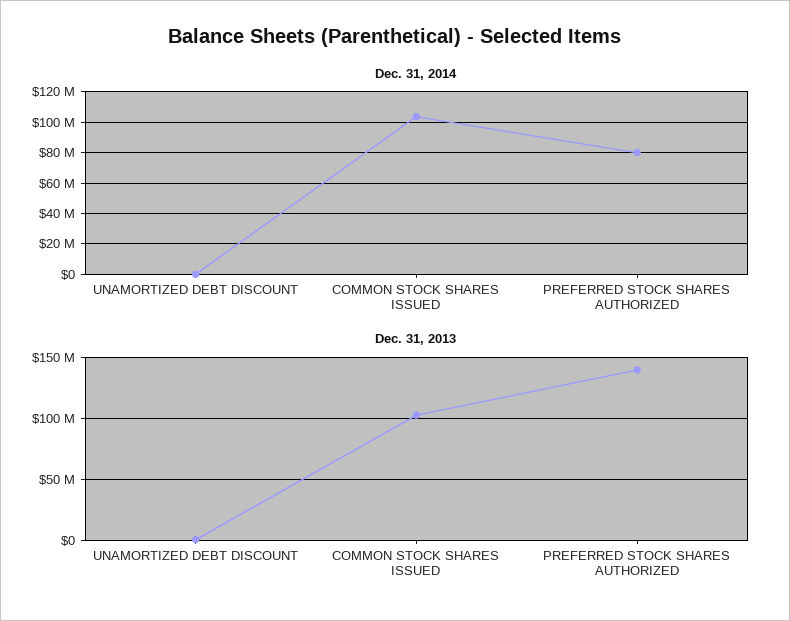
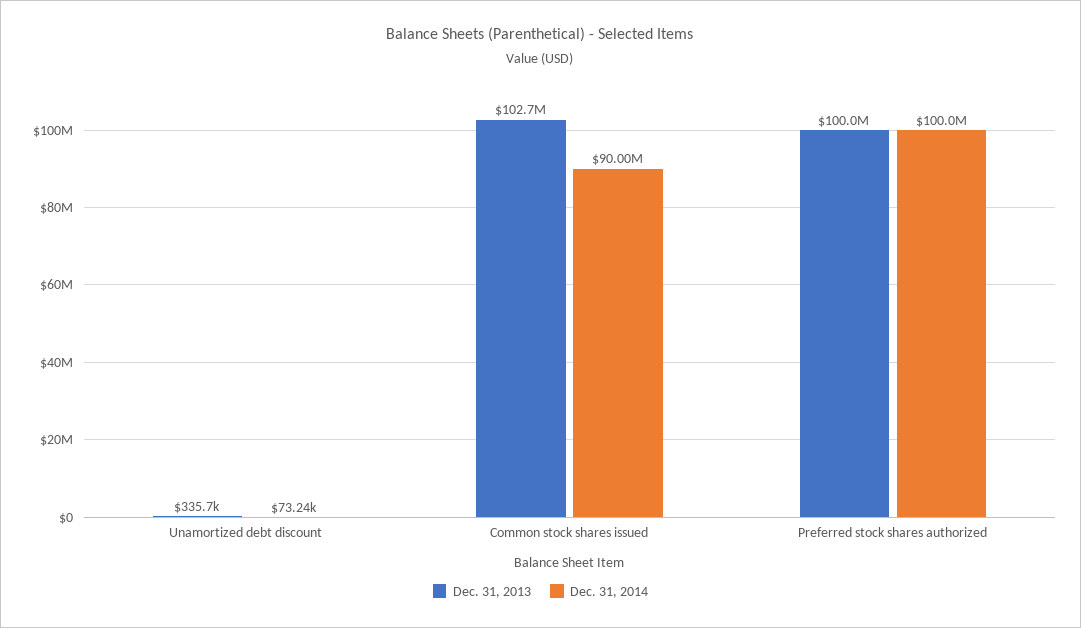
  {
    "Dec. 31, 2014": {
      "UNAMORTIZED DEBT DISCOUNT": 73240,
-     "COMMON STOCK SHARES ISSUED": 105000000,
+     "COMMON STOCK SHARES ISSUED": 90000000,
-     "PREFERRED STOCK SHARES AUTHORIZED": 80000000
+     "PREFERRED STOCK SHARES AUTHORIZED": 100000000
    },
    "Dec. 31, 2013": {
      "UNAMORTIZED DEBT DISCOUNT": 335700,
      "COMMON STOCK SHARES ISSUED": 102700000,
-     "PREFERRED STOCK SHARES AUTHORIZED": 140000000
+     "PREFERRED STOCK SHARES AUTHORIZED": 100000000
    }
  }

